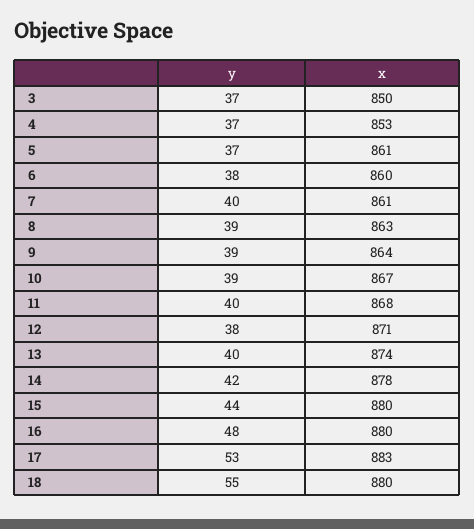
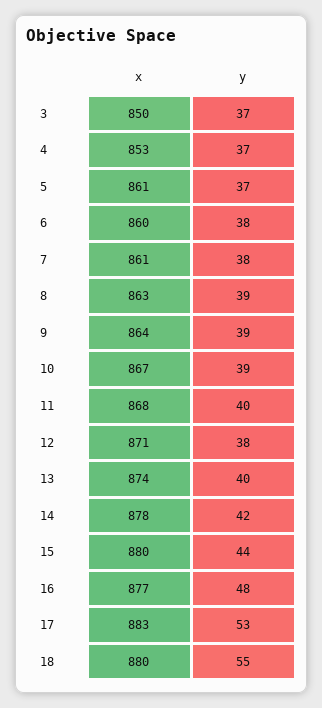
  {
    "y": {
      "3": 37,
      "4": 37,
      "5": 37,
      "6": 38,
-     "7": 40,
+     "7": 38,
      "8": 39,
      "9": 39,
      "10": 39,
      "11": 40,
      "12": 38,
      "13": 40,
      "14": 42,
      "15": 44,
      "16": 48,
      "17": 53,
      "18": 55
    },
    "x": {
      "3": 850,
      "4": 853,
      "5": 861,
      "6": 860,
      "7": 861,
      "8": 863,
      "9": 864,
      "10": 867,
      "11": 868,
      "12": 871,
      "13": 874,
      "14": 878,
      "15": 880,
-     "16": 880,
+     "16": 877,
      "17": 883,
      "18": 880
    }
  }

